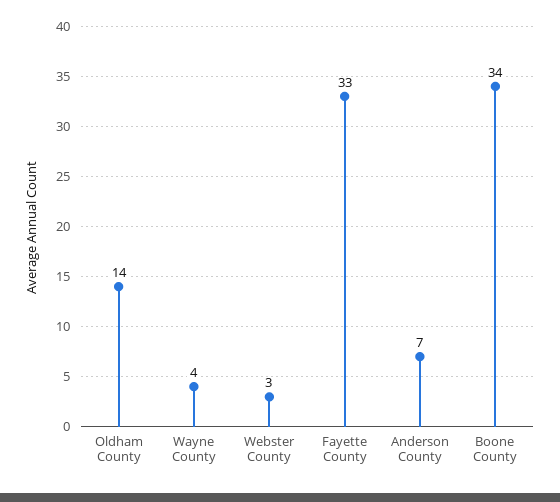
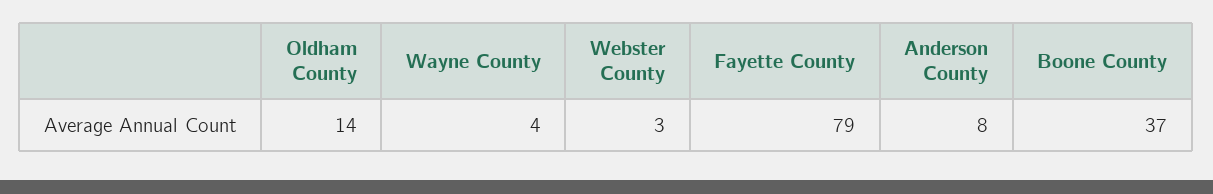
  {
    "Oldham County": 14,
    "Wayne County": 4,
    "Webster County": 3,
-   "Fayette County": 33,
+   "Fayette County": 79,
-   "Anderson County": 7,
+   "Anderson County": 8,
-   "Boone County": 34
+   "Boone County": 37
  }

